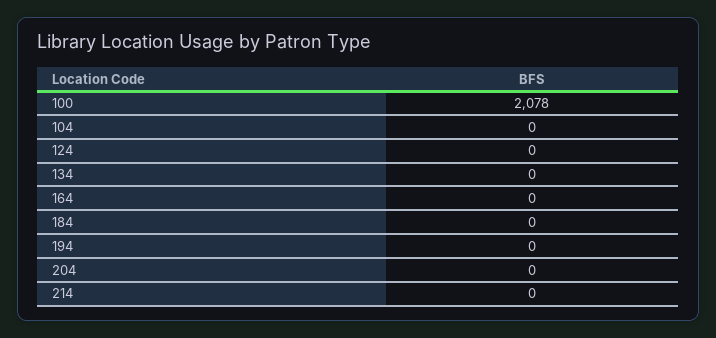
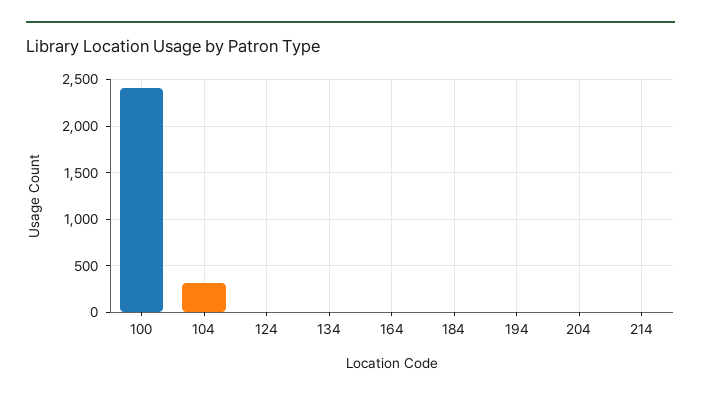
  {
-   "100": 2078,
+   "100": 2400,
-   "104": 0,
+   "104": 300,
    "124": 0,
    "134": 0,
    "164": 0,
    "184": 0,
    "194": 0,
    "204": 0,
    "214": 0
  }

